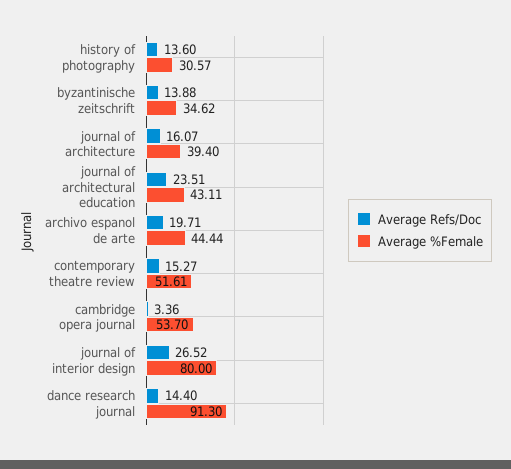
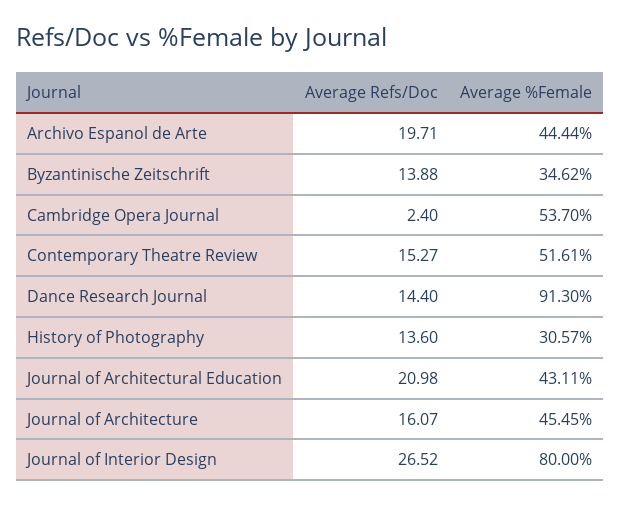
  {
    "Average Refs/Doc": {
      "history of photography": 13.6,
      "byzantinische zeitschrift": 13.88,
      "journal of architecture": 16.07,
-     "journal of architectural education": 23.51,
+     "journal of architectural education": 20.98,
      "archivo espanol de arte": 19.71,
      "contemporary theatre review": 15.27,
-     "cambridge opera journal": 3.36,
+     "cambridge opera journal": 2.4,
      "journal of interior design": 26.52,
      "dance research journal": 14.4
    },
    "Average %Female": {
      "history of photography": 30.57,
      "byzantinische zeitschrift": 34.62,
-     "journal of architecture": 39.4,
+     "journal of architecture": 45.45,
      "journal of architectural education": 43.11,
      "archivo espanol de arte": 44.44,
      "contemporary theatre review": 51.61,
      "cambridge opera journal": 53.7,
      "journal of interior design": 80,
      "dance research journal": 91.3
    }
  }

